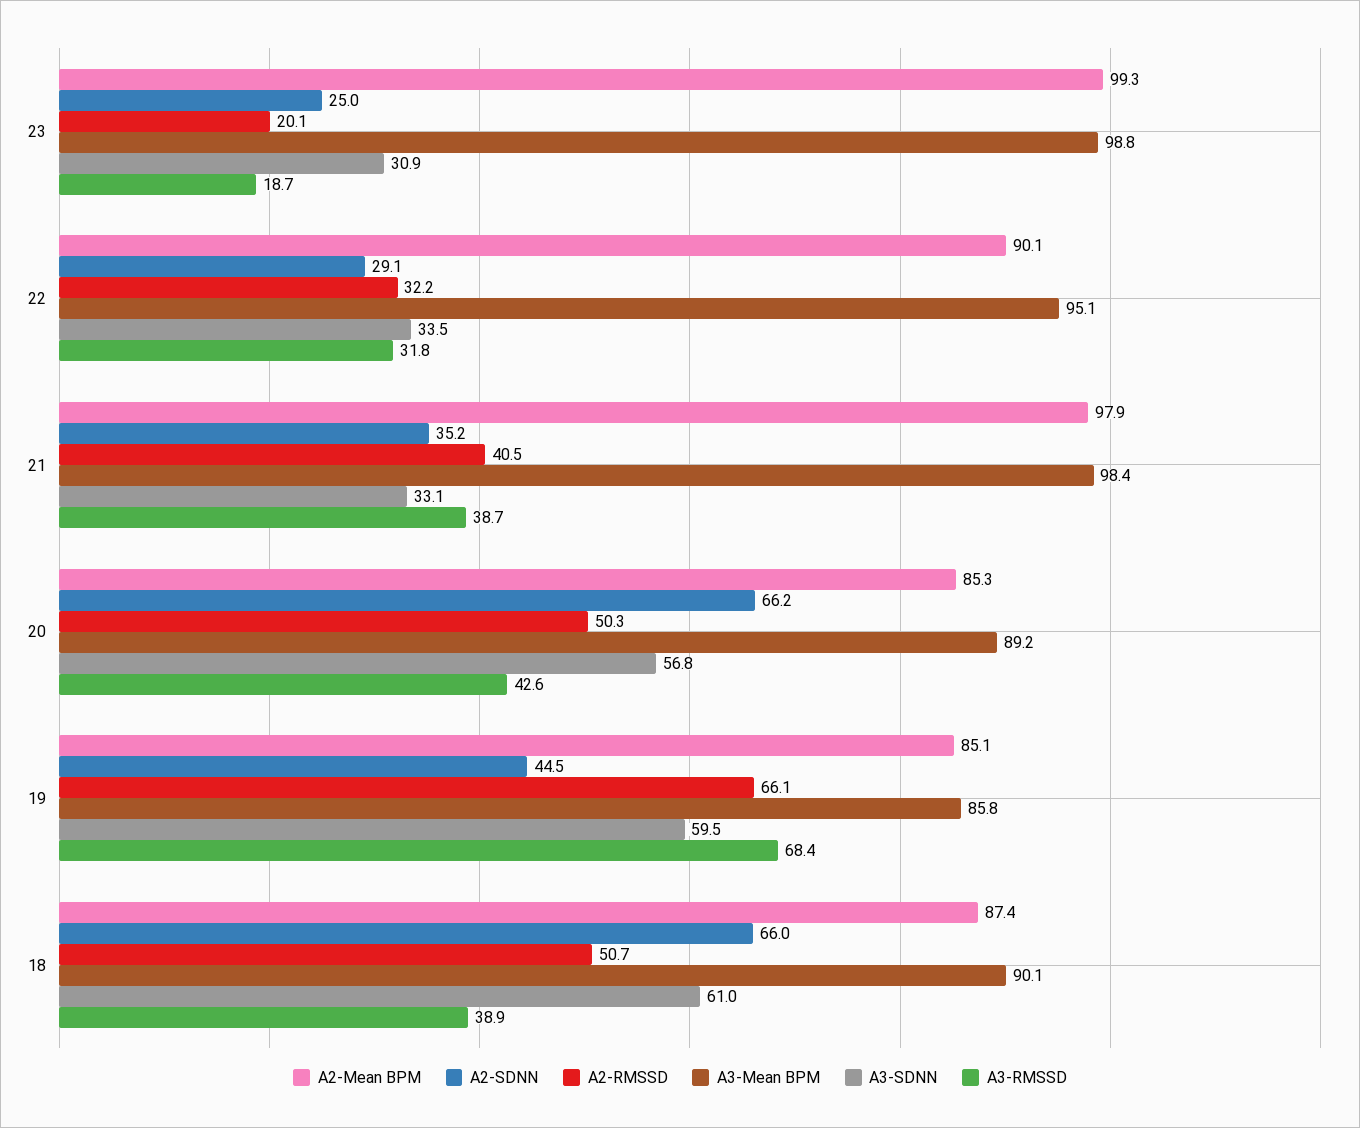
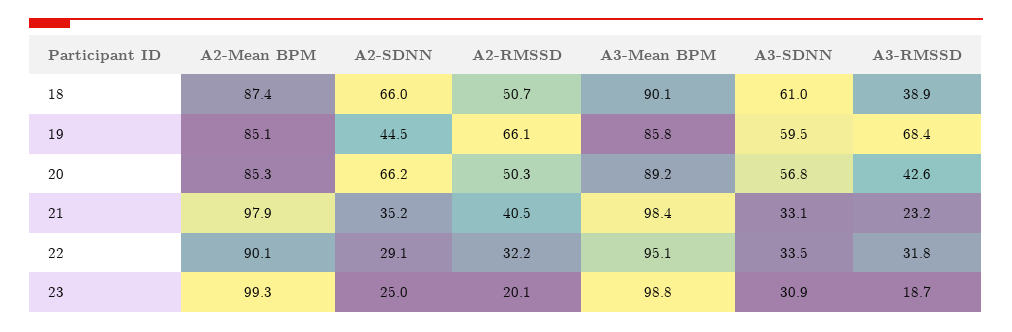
  {
    "A2-Mean BPM": {
      "23": 99.3,
      "22": 90.1,
      "21": 97.9,
      "20": 85.3,
      "19": 85.1,
      "18": 87.4
    },
    "A2-SDNN": {
      "23": 25,
      "22": 29.1,
      "21": 35.2,
      "20": 66.2,
      "19": 44.5,
      "18": 66
    },
    "A2-RMSSD": {
      "23": 20.1,
      "22": 32.2,
      "21": 40.5,
      "20": 50.3,
      "19": 66.1,
      "18": 50.7
    },
    "A3-Mean BPM": {
      "23": 98.8,
      "22": 95.1,
      "21": 98.4,
      "20": 89.2,
      "19": 85.8,
      "18": 90.1
    },
    "A3-SDNN": {
      "23": 30.9,
      "22": 33.5,
      "21": 33.1,
      "20": 56.8,
      "19": 59.5,
      "18": 61
    },
    "A3-RMSSD": {
      "23": 18.7,
      "22": 31.8,
-     "21": 38.7,
+     "21": 23.2,
      "20": 42.6,
      "19": 68.4,
      "18": 38.9
    }
  }

